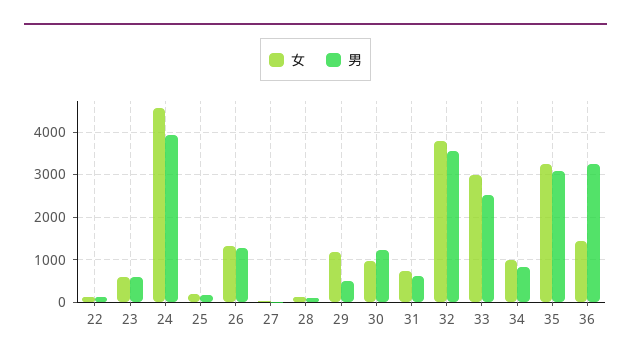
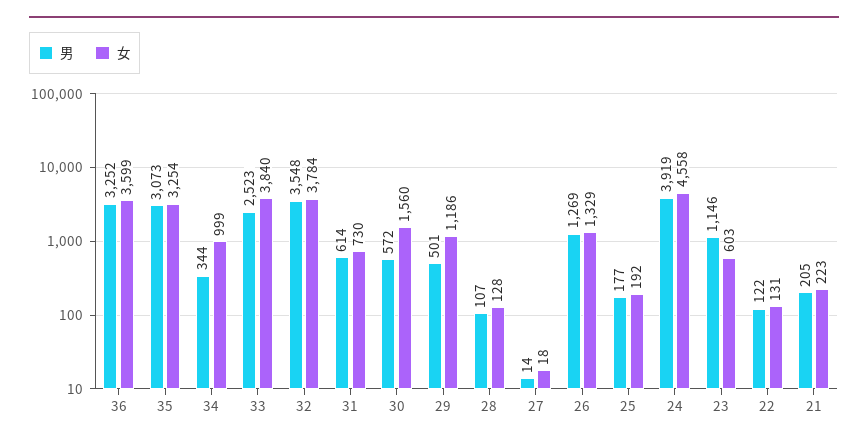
  {
    "女": {
      "22": 131,
      "23": 603,
      "24": 4558,
      "25": 192,
      "26": 1329,
      "27": 18,
      "28": 128,
      "29": 1186,
-     "30": 1000,
+     "30": 1560,
      "31": 730,
      "32": 3784,
-     "33": 3000,
+     "33": 3840,
      "34": 999,
      "35": 3254,
-     "36": 1400
+     "36": 3599,
+     "21": 223
    },
    "男": {
      "22": 122,
-     "23": 600,
+     "23": 1146,
      "24": 3919,
      "25": 177,
      "26": 1269,
      "27": 14,
      "28": 107,
      "29": 501,
-     "30": 1200,
+     "30": 572,
      "31": 614,
      "32": 3548,
      "33": 2523,
-     "34": 800,
+     "34": 344,
      "35": 3073,
-     "36": 3252
+     "36": 3252,
+     "21": 205
    }
  }

